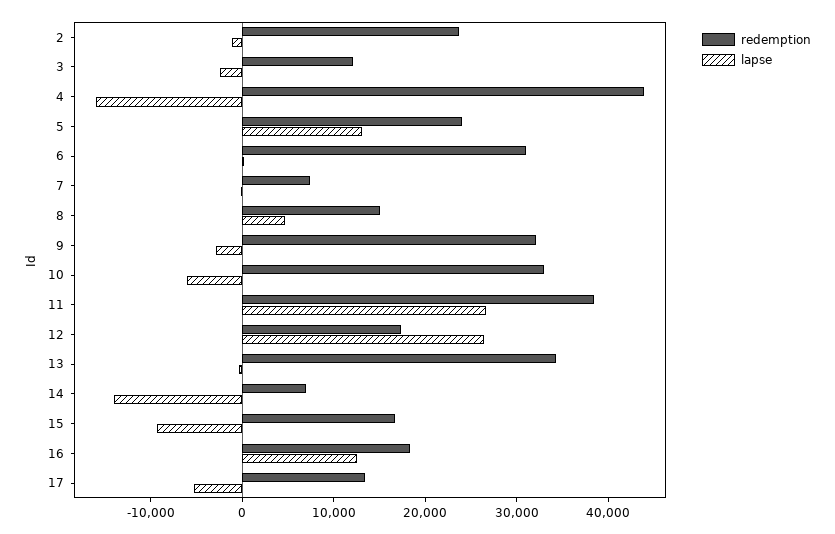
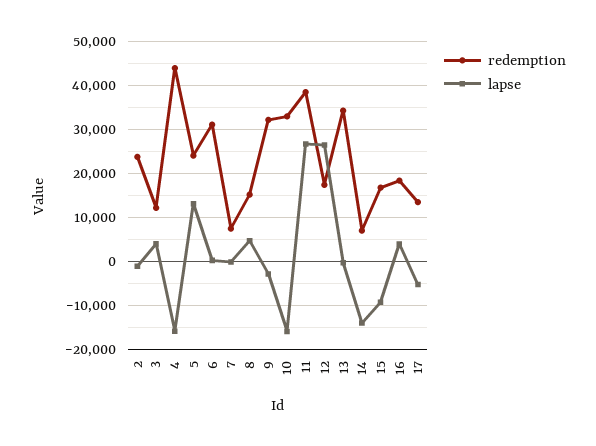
  {
    "redemption": {
      "2": 24000,
      "3": 12000,
      "4": 44000,
      "5": 24000,
      "6": 32000,
      "7": 8000,
      "8": 16000,
      "9": 32000,
      "10": 32000,
      "11": 38000,
      "12": 18000,
      "13": 34000,
      "14": 6000,
      "15": 16000,
      "16": 18000,
      "17": 14000
    },
    "lapse": {
      "2": -2000,
-     "3": -2000,
+     "3": 4000,
      "4": -16000,
      "5": 14000,
      "6": 0,
      "7": 0,
      "8": 4000,
      "9": -2000,
-     "10": -6000,
+     "10": -16000,
      "11": 26000,
      "12": 26000,
      "13": 0,
      "14": -14000,
      "15": -10000,
-     "16": 12000,
+     "16": 4000,
      "17": -6000
    }
  }

